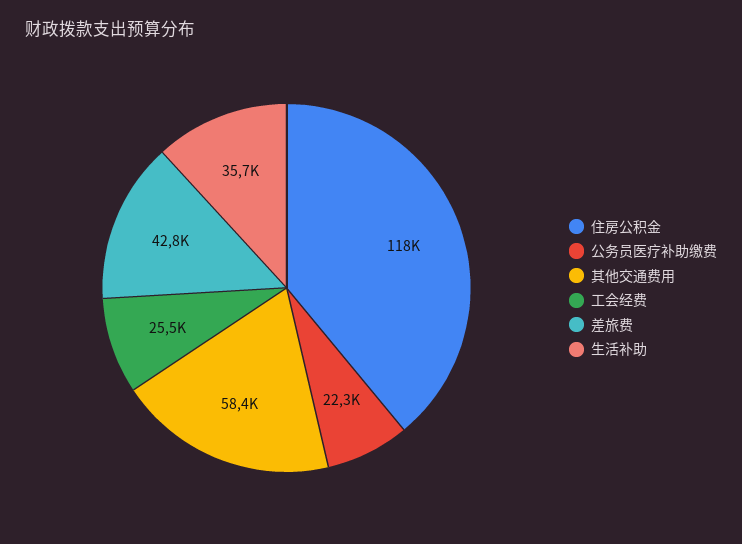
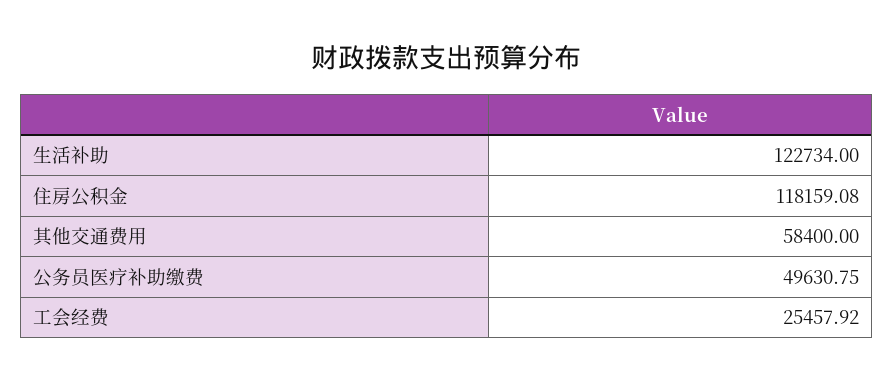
  {
    "住房公积金": 118159.08,
-   "公务员医疗补助缴费": 22300,
+   "公务员医疗补助缴费": 49630.75,
    "其他交通费用": 58400,
    "工会经费": 25457.92,
-   "差旅费": 42800,
-   "生活补助": 35700
+   "生活补助": 122734
  }

